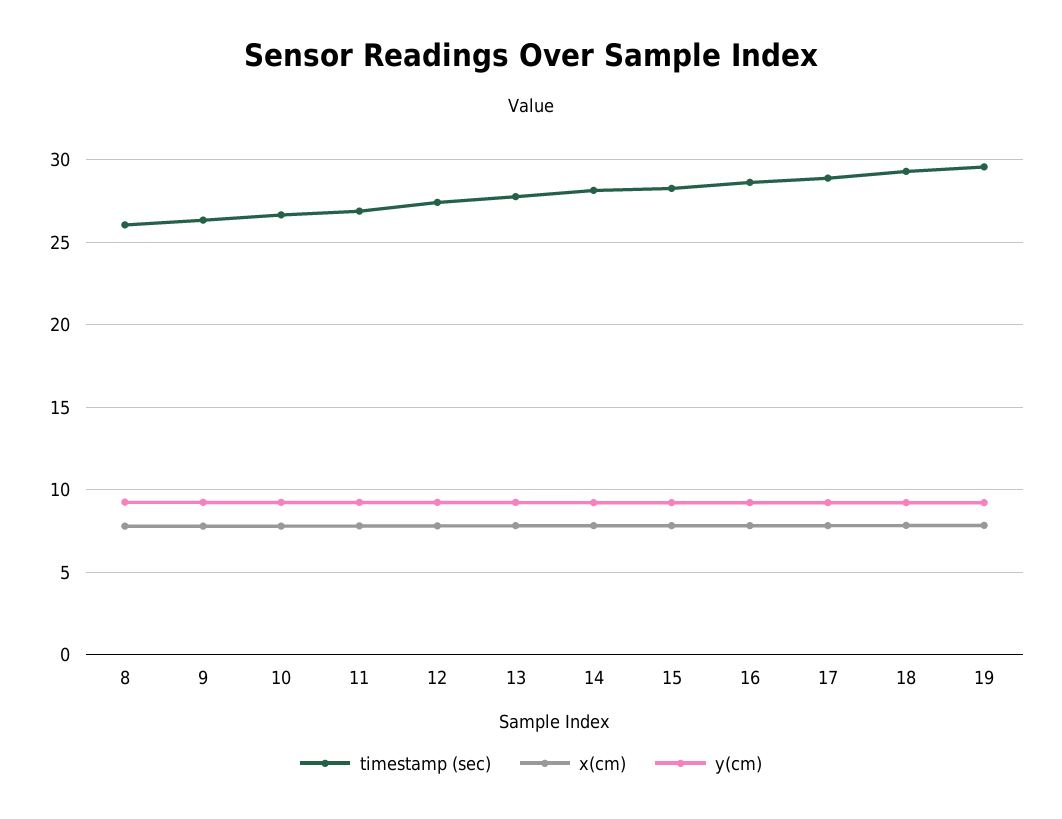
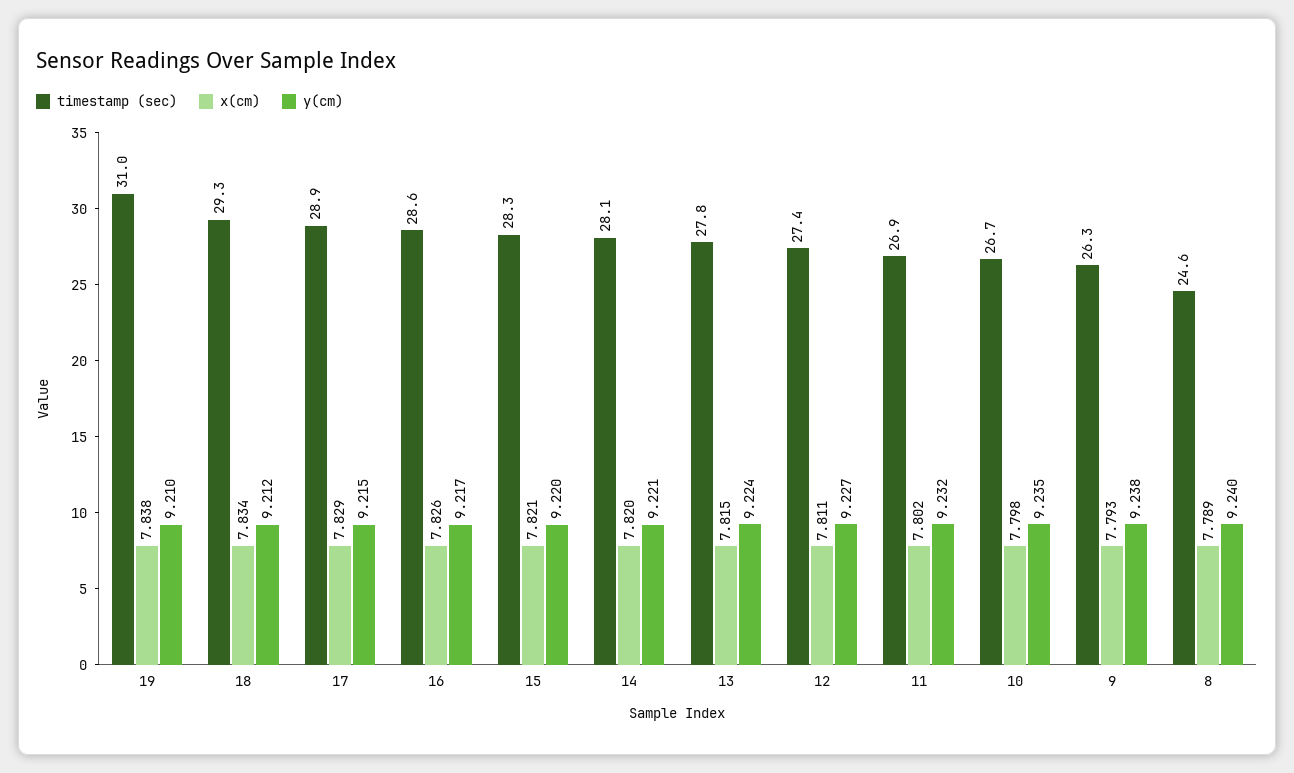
  {
    "timestamp (sec)": {
-     "8": 26,
+     "8": 24.6,
      "9": 26.3,
      "10": 26.7,
      "11": 26.9,
      "12": 27.4,
      "13": 27.8,
      "14": 28.1,
      "15": 28.3,
      "16": 28.6,
      "17": 28.9,
      "18": 29.3,
-     "19": 29.5
+     "19": 31
    },
    "x(cm)": {
      "8": 7.789,
      "9": 7.793,
      "10": 7.798,
      "11": 7.802,
      "12": 7.811,
      "13": 7.815,
      "14": 7.82,
      "15": 7.821,
      "16": 7.826,
      "17": 7.829,
      "18": 7.834,
      "19": 7.838
    },
    "y(cm)": {
      "8": 9.24,
      "9": 9.238,
      "10": 9.235,
      "11": 9.232,
      "12": 9.227,
      "13": 9.224,
      "14": 9.221,
      "15": 9.22,
      "16": 9.217,
      "17": 9.215,
      "18": 9.212,
      "19": 9.21
    }
  }

